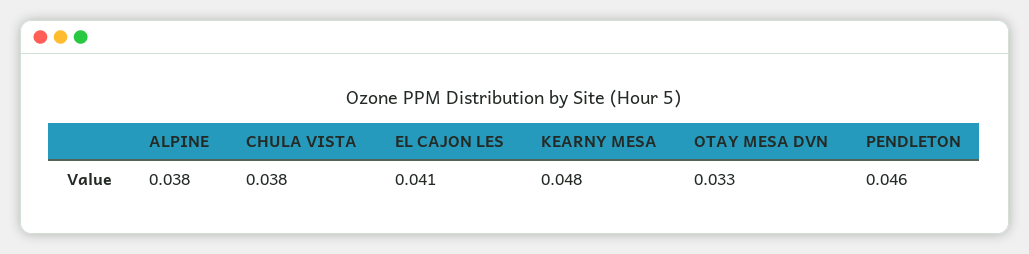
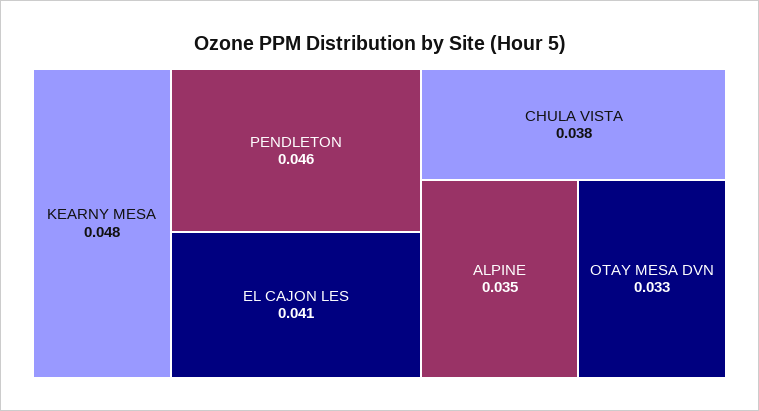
  {
-   "ALPINE": 0.038,
+   "ALPINE": 0.035,
    "CHULA VISTA": 0.038,
    "EL CAJON LES": 0.041,
    "KEARNY MESA": 0.048,
    "OTAY MESA DVN": 0.033,
    "PENDLETON": 0.046
  }

